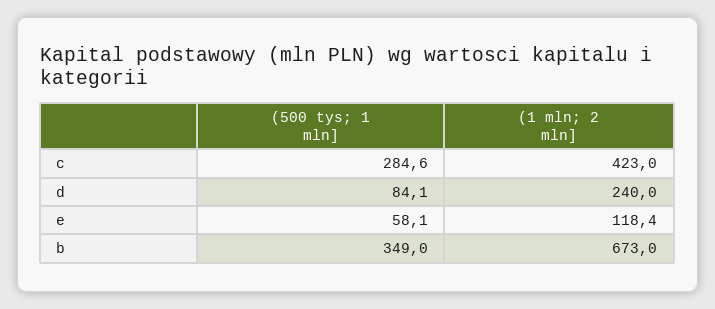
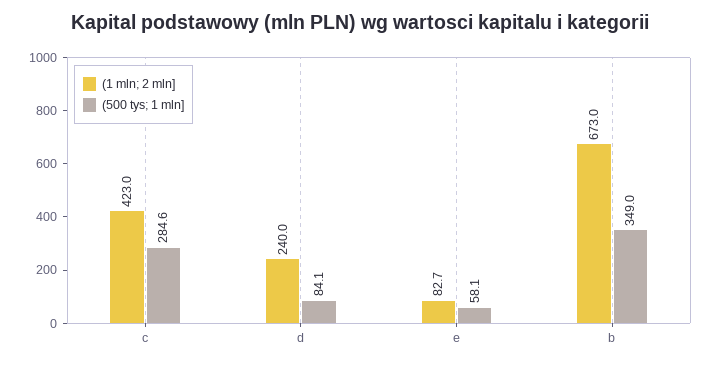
  {
    "(500 tys; 1 mln]": {
      "c": 284.6,
      "d": 84.1,
      "e": 58.1,
      "b": 349
    },
    "(1 mln; 2 mln]": {
      "c": 423,
      "d": 240,
-     "e": 118.4,
+     "e": 82.7,
      "b": 673
    }
  }

